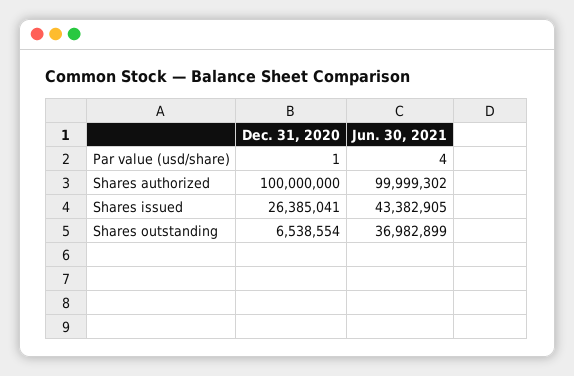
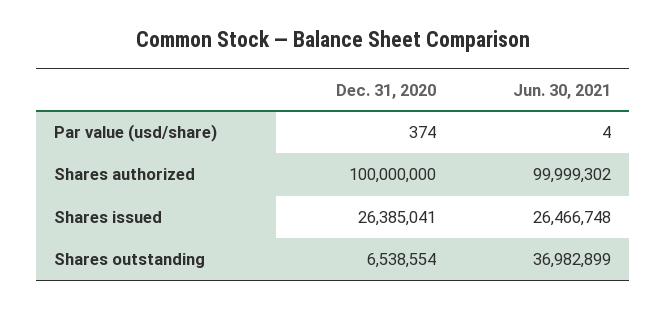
  {
    "Dec. 31, 2020": {
-     "Par value (usd/share)": 1,
+     "Par value (usd/share)": 374,
      "Shares authorized": 100000000,
      "Shares issued": 26385041,
      "Shares outstanding": 6538554
    },
    "Jun. 30, 2021": {
      "Par value (usd/share)": 4,
      "Shares authorized": 99999302,
-     "Shares issued": 43382905,
+     "Shares issued": 26466748,
      "Shares outstanding": 36982899
    }
  }

